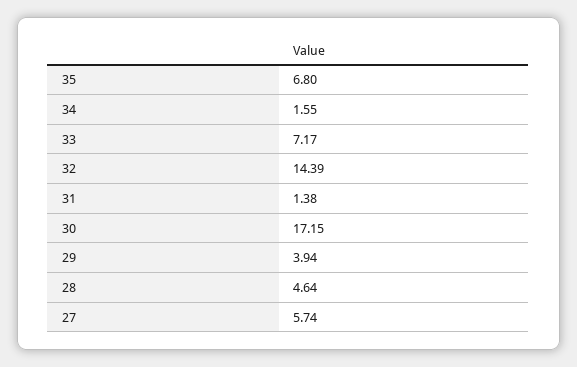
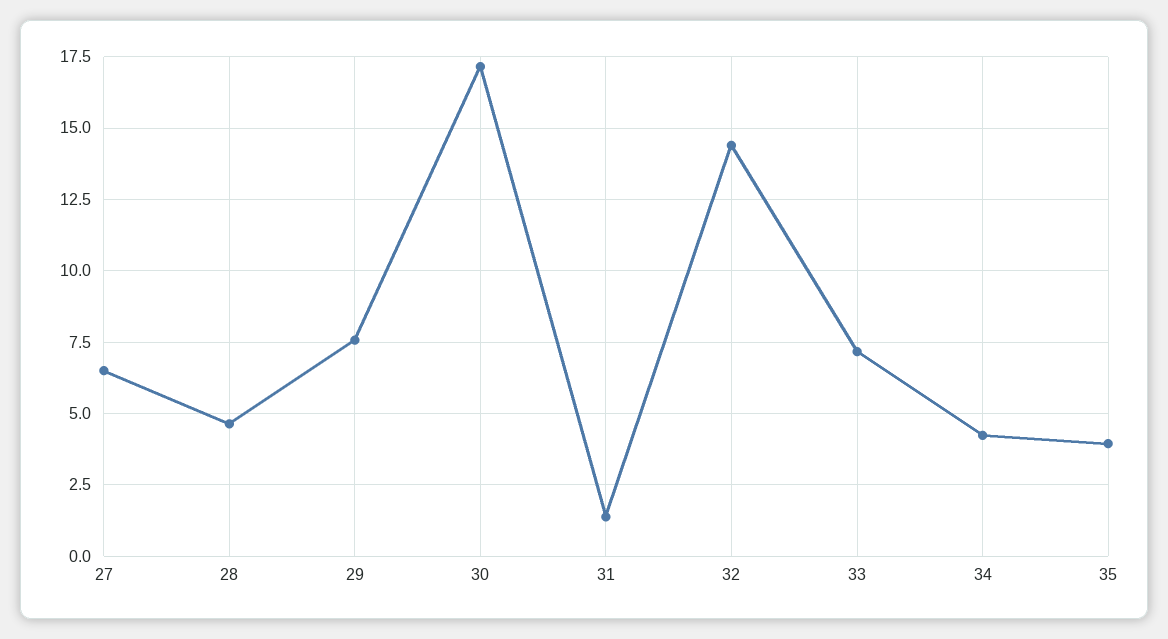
  {
-   "35": 6.8,
+   "35": 4,
-   "34": 1.55,
+   "34": 4.25,
    "33": 7.17,
    "32": 14.39,
    "31": 1.38,
    "30": 17.15,
-   "29": 3.94,
+   "29": 7.5,
    "28": 4.64,
-   "27": 5.74
+   "27": 6.5
  }

